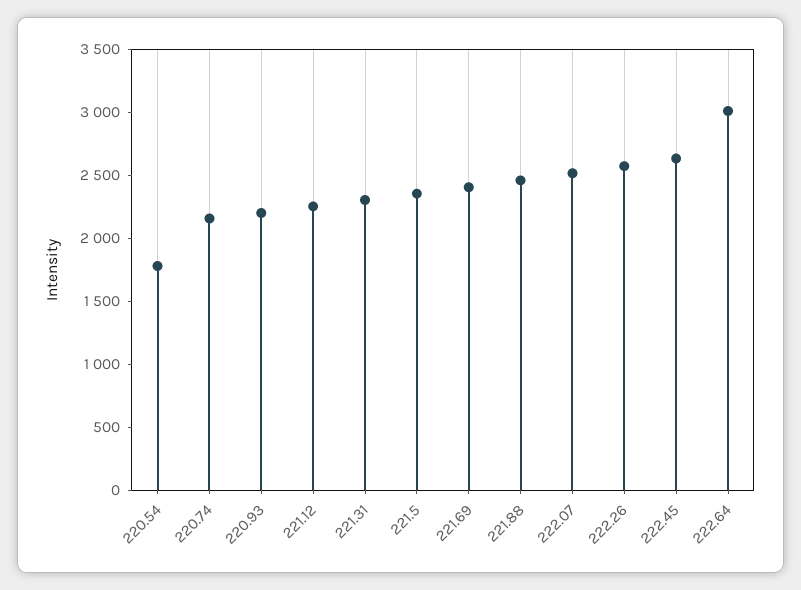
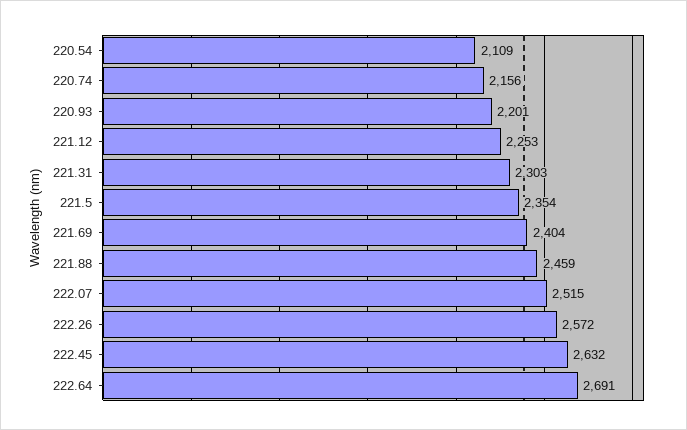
  {
-   "220.54": 1800,
+   "220.54": 2109,
    "220.74": 2156,
    "220.93": 2201,
    "221.12": 2253,
    "221.31": 2303,
    "221.5": 2354,
    "221.69": 2404,
    "221.88": 2459,
    "222.07": 2515,
    "222.26": 2572,
    "222.45": 2632,
-   "222.64": 3000
+   "222.64": 2691
  }

